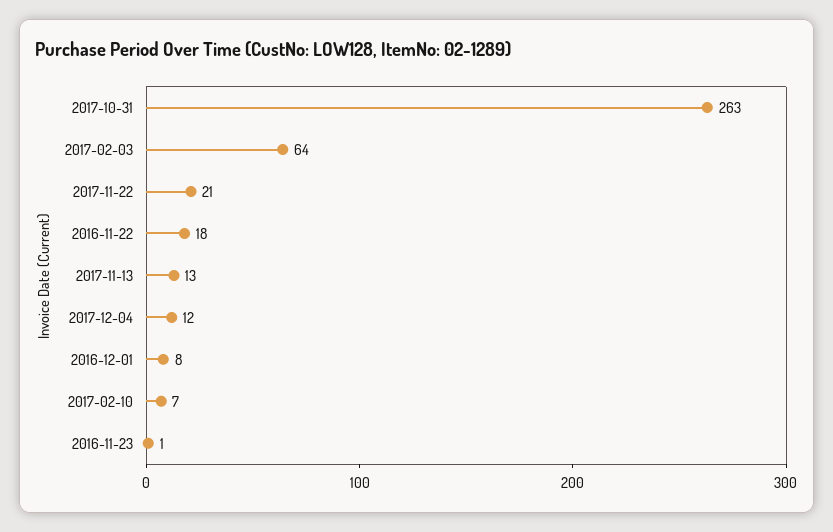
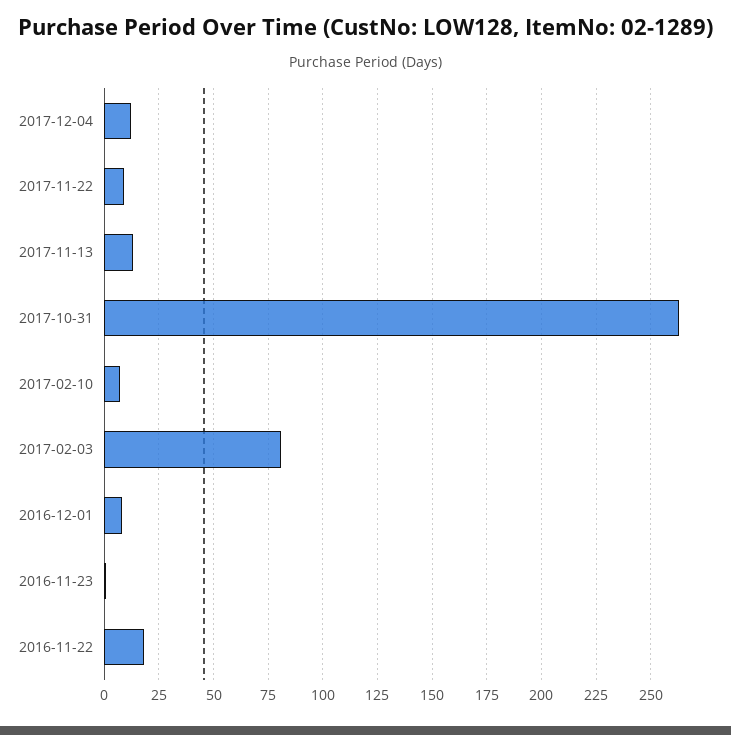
  {
    "2017-10-31": 263,
-   "2017-02-03": 64,
+   "2017-02-03": 80,
-   "2017-11-22": 21,
+   "2017-11-22": 10,
    "2016-11-22": 18,
    "2017-11-13": 13,
    "2017-12-04": 12,
    "2016-12-01": 8,
    "2017-02-10": 7,
    "2016-11-23": 1
  }

